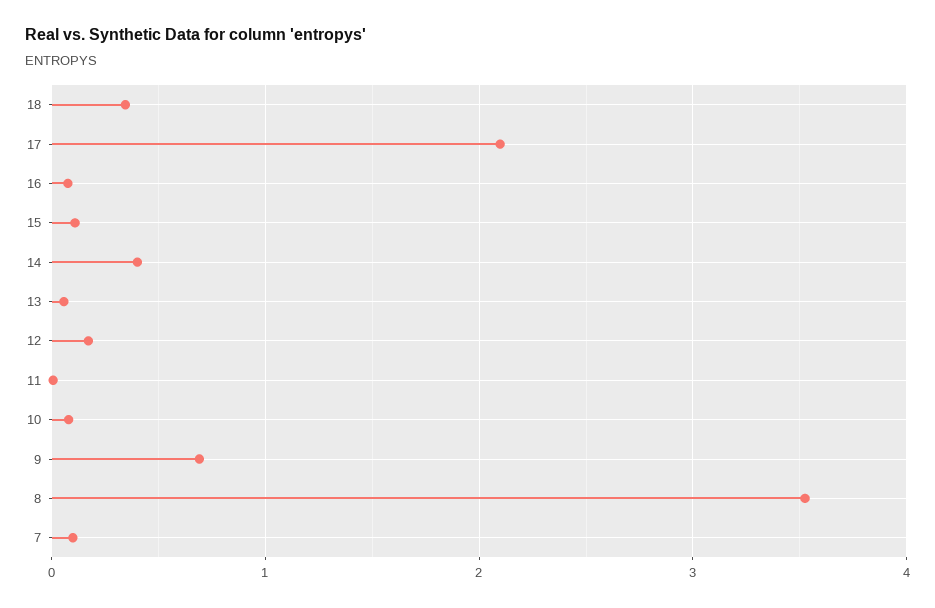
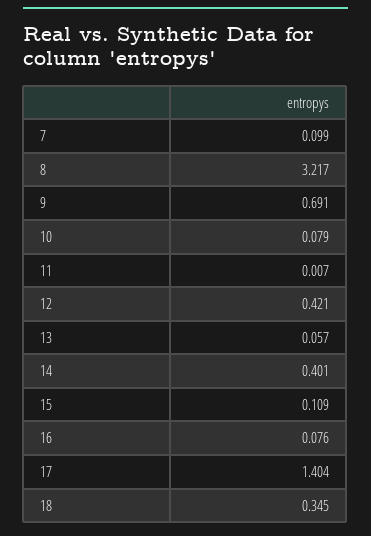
  {
    "18": 0.345,
-   "17": 2.1,
+   "17": 1.404,
    "16": 0.076,
    "15": 0.109,
    "14": 0.401,
    "13": 0.057,
-   "12": 0.2,
+   "12": 0.421,
    "11": 0.007,
    "10": 0.079,
    "9": 0.691,
-   "8": 3.5,
+   "8": 3.217,
    "7": 0.099
  }

